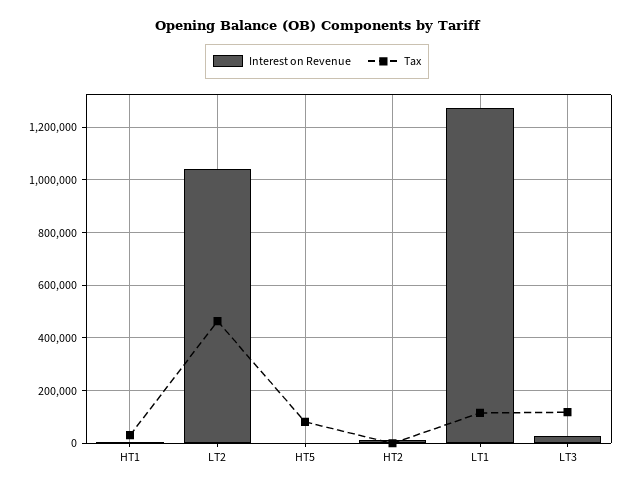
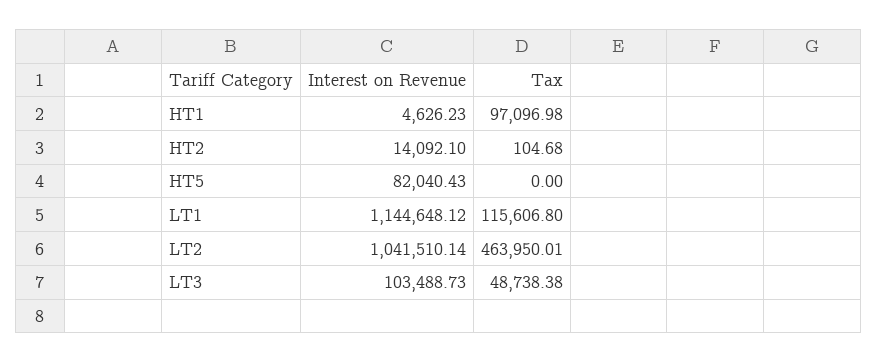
  {
    "Interest on Revenue": {
      "HT1": 4626.23,
      "LT2": 1041510.14,
-     "HT5": 0,
+     "HT5": 82040.43,
      "HT2": 14092.1,
-     "LT1": 1275000,
+     "LT1": 1144648.12,
-     "LT3": 25000
+     "LT3": 103488.73
    },
    "Tax": {
-     "HT1": 25000,
+     "HT1": 97096.98,
      "LT2": 463950.01,
-     "HT5": 75000,
+     "HT5": 0,
      "HT2": 104.68,
      "LT1": 115606.8,
-     "LT3": 125000
+     "LT3": 48738.38
    }
  }

